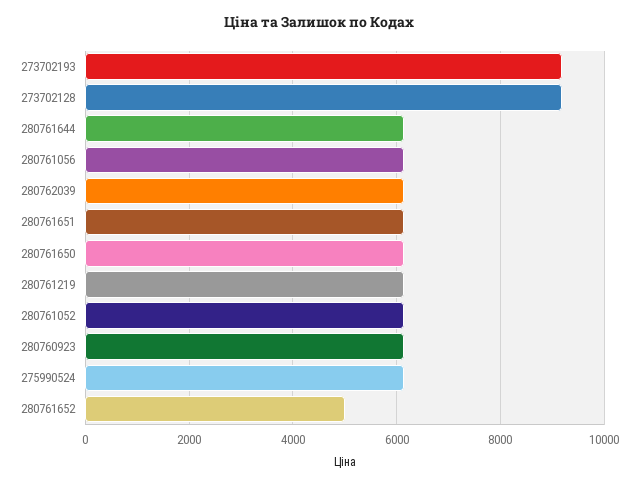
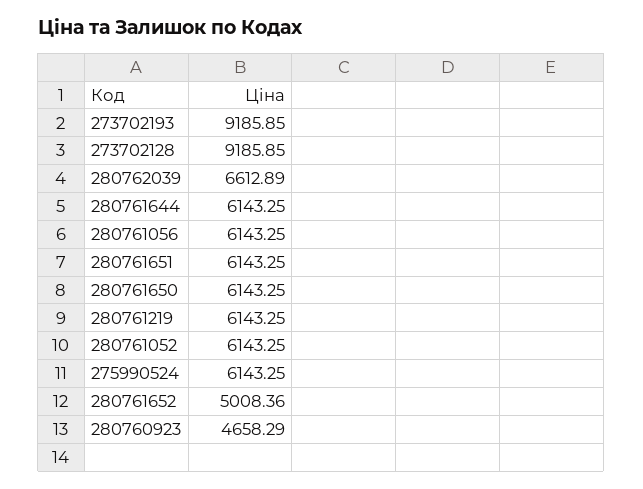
  {
    "273702193": 9185.85,
    "273702128": 9185.85,
    "280761644": 6143.25,
    "280761056": 6143.25,
-   "280762039": 6200,
+   "280762039": 6612.89,
    "280761651": 6143.25,
    "280761650": 6143.25,
    "280761219": 6143.25,
    "280761052": 6143.25,
-   "280760923": 6200,
+   "280760923": 4658.29,
    "275990524": 6143.25,
    "280761652": 5008.36
  }

